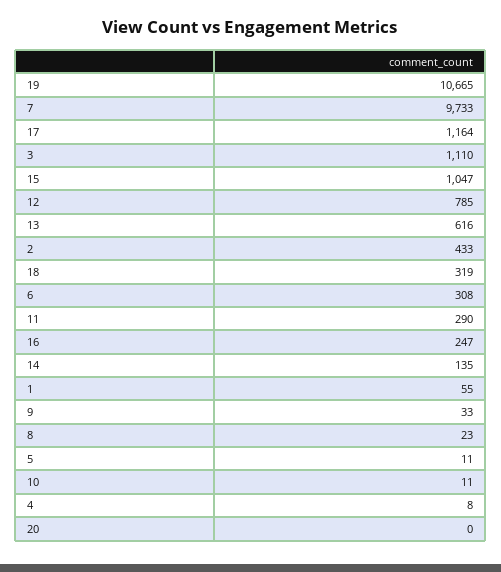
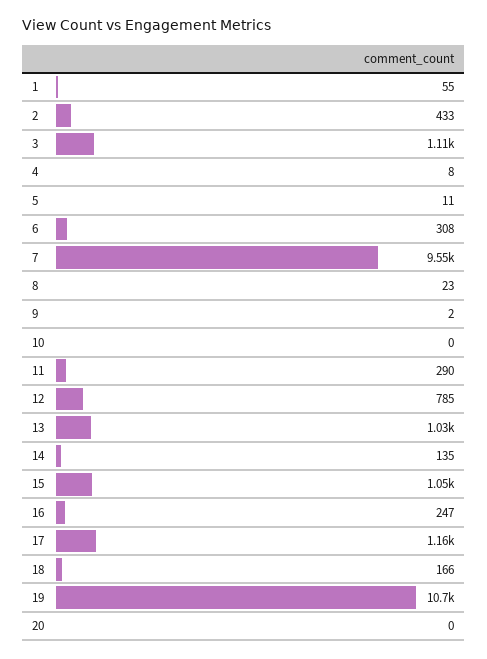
  {
    "19": 10665,
-   "7": 9733,
+   "7": 9550,
    "17": 1164,
    "3": 1110,
    "15": 1047,
    "12": 785,
-   "13": 616,
+   "13": 1030,
    "2": 433,
-   "18": 319,
+   "18": 166,
    "6": 308,
    "11": 290,
    "16": 247,
    "14": 135,
    "1": 55,
-   "9": 33,
+   "9": 2,
    "8": 23,
    "5": 11,
-   "10": 11,
+   "10": 0,
    "4": 8,
    "20": 0
  }

